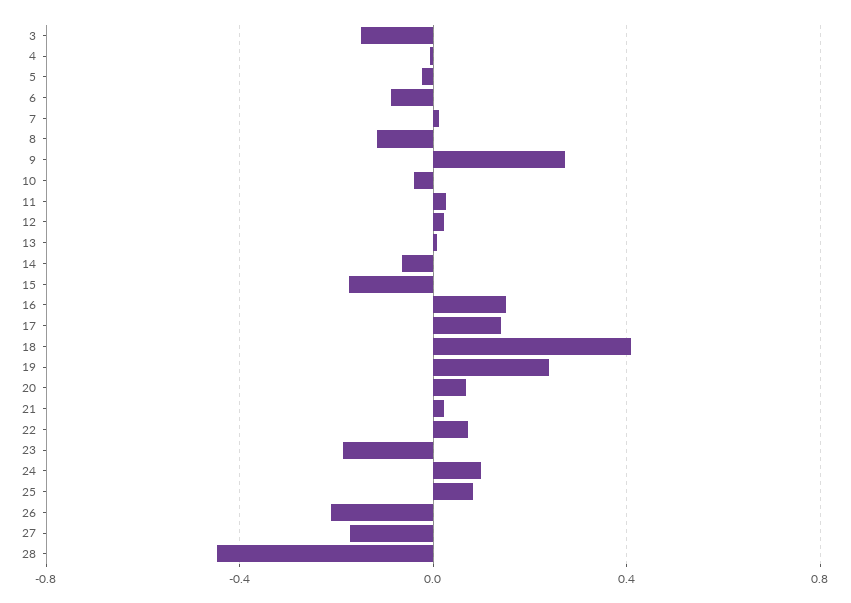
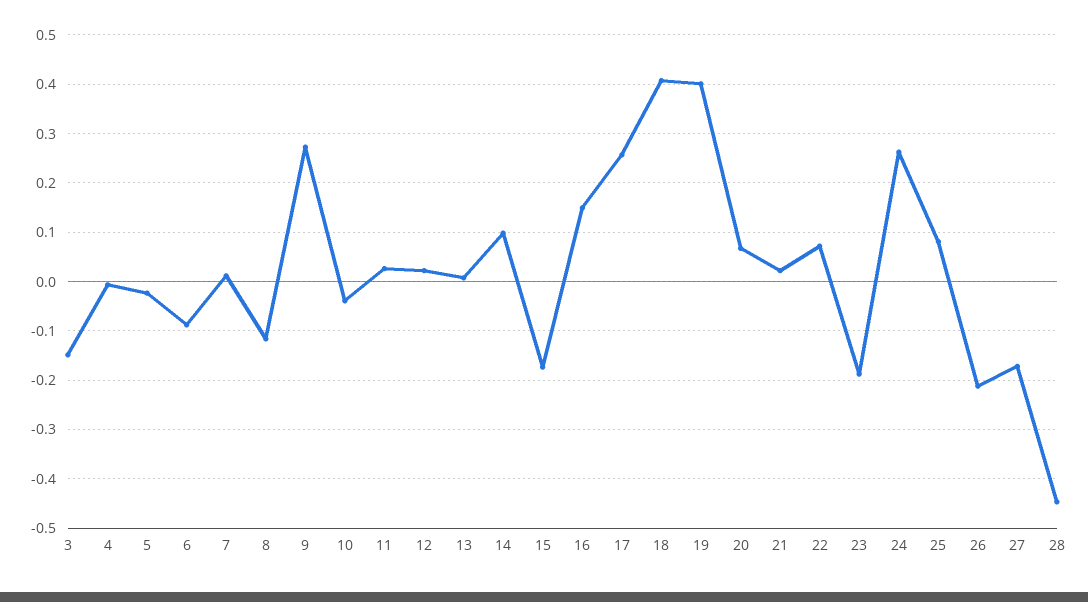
  {
    "3": -0.14,
    "4": 0,
    "5": -0.02,
    "6": -0.08,
    "7": 0.02,
    "8": -0.12,
    "9": 0.28,
    "10": -0.04,
    "11": 0.02,
    "12": 0.02,
    "13": 0,
-   "14": -0.05,
+   "14": 0.1,
    "15": -0.18,
    "16": 0.14,
-   "17": 0.15,
+   "17": 0.26,
    "18": 0.4,
-   "19": 0.25,
+   "19": 0.4,
    "20": 0.06,
    "21": 0.02,
    "22": 0.08,
    "23": -0.18,
-   "24": 0.1,
+   "24": 0.26,
    "25": 0.08,
    "26": -0.22,
    "27": -0.18,
    "28": -0.44
  }

